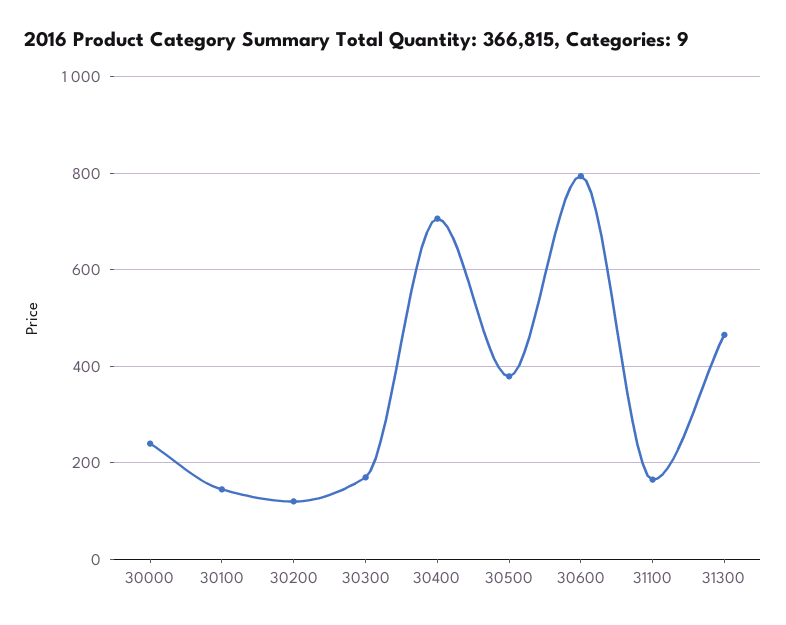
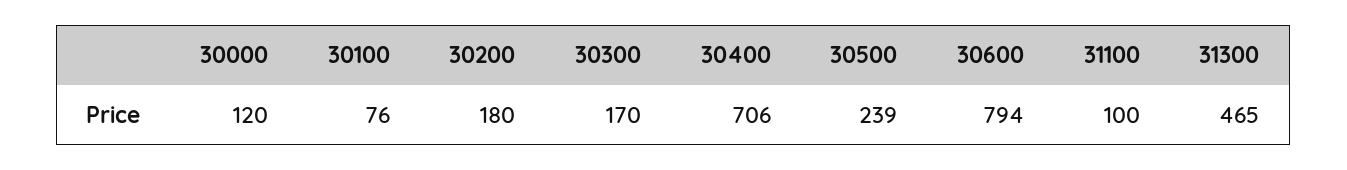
  {
-   "30000": 240,
+   "30000": 120,
-   "30100": 140,
+   "30100": 76,
-   "30200": 120,
+   "30200": 180,
    "30300": 170,
    "30400": 706,
-   "30500": 380,
+   "30500": 239,
    "30600": 794,
-   "31100": 160,
+   "31100": 100,
    "31300": 465
  }

